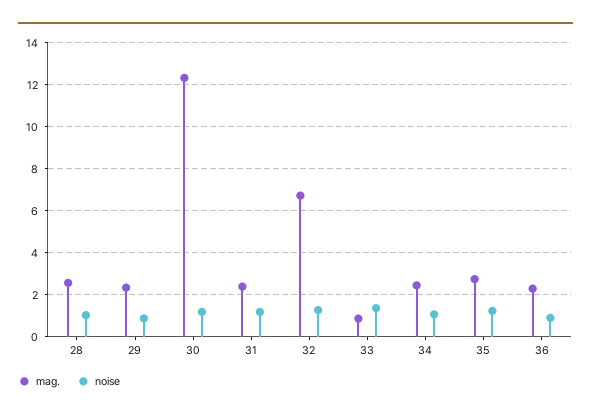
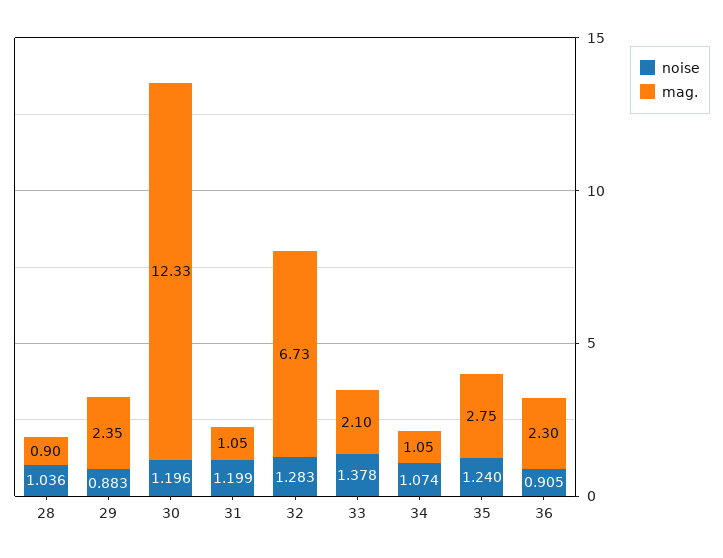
  {
    "mag.": {
-     "28": 2.5,
+     "28": 0.9,
      "29": 2.35,
      "30": 12.33,
-     "31": 2.5,
+     "31": 1.05,
      "32": 6.73,
-     "33": 1,
+     "33": 2.1,
-     "34": 2.5,
+     "34": 1.05,
      "35": 2.75,
      "36": 2.3
    },
    "noise": {
      "28": 1.036,
      "29": 0.883,
      "30": 1.196,
      "31": 1.199,
      "32": 1.283,
      "33": 1.378,
      "34": 1.074,
      "35": 1.24,
      "36": 0.905
    }
  }

